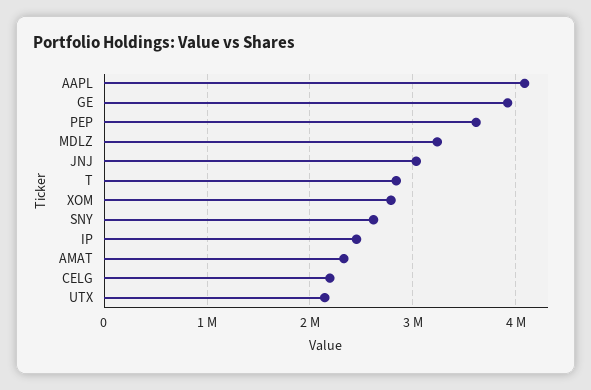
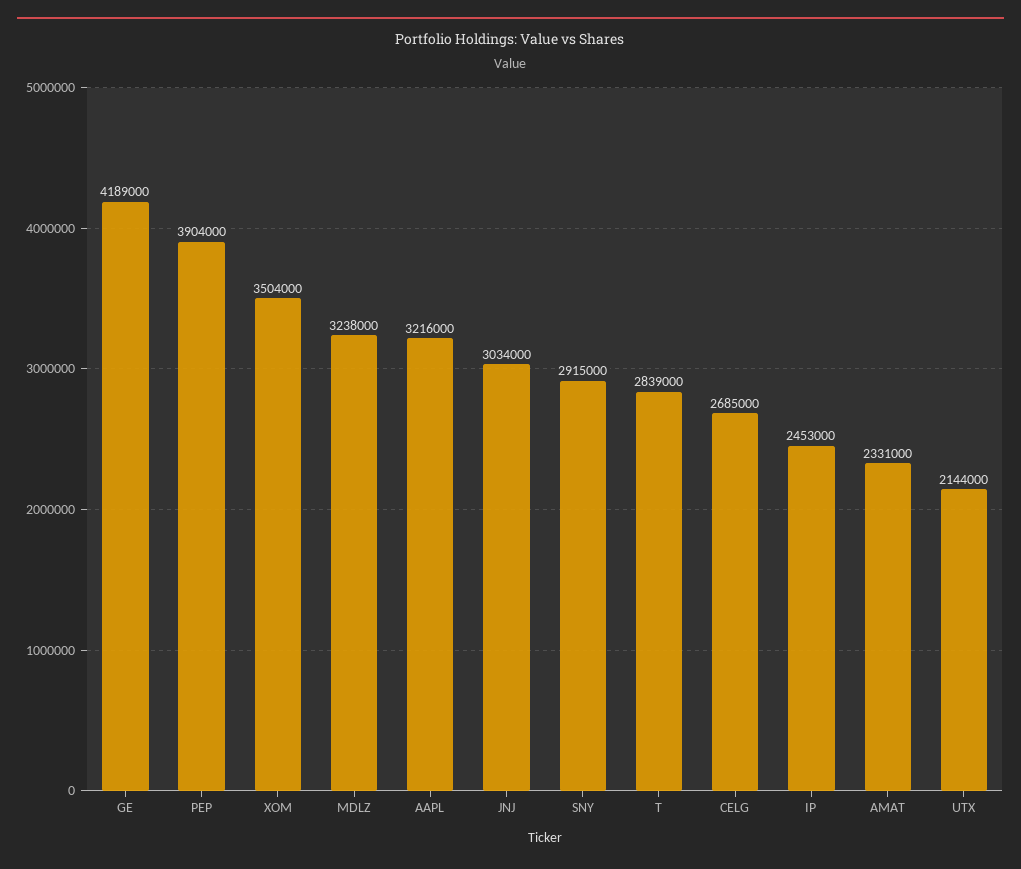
  {
-   "AAPL": 4100000,
+   "AAPL": 3216000,
-   "GE": 3900000,
+   "GE": 4189000,
-   "PEP": 3600000,
+   "PEP": 3904000,
    "MDLZ": 3238000,
    "JNJ": 3034000,
    "T": 2839000,
-   "XOM": 2800000,
+   "XOM": 3504000,
-   "SNY": 2600000,
+   "SNY": 2915000,
    "IP": 2453000,
    "AMAT": 2331000,
-   "CELG": 2200000,
+   "CELG": 2685000,
    "UTX": 2144000
  }

